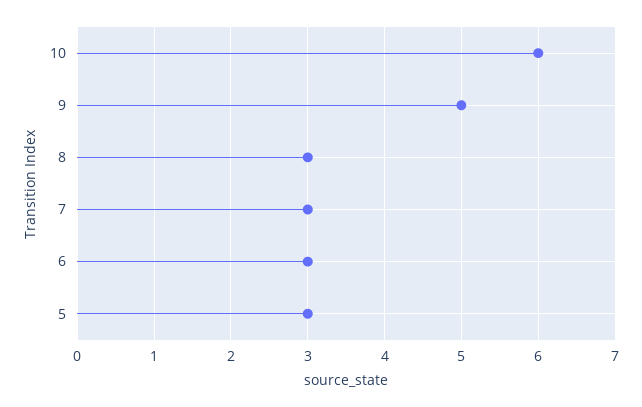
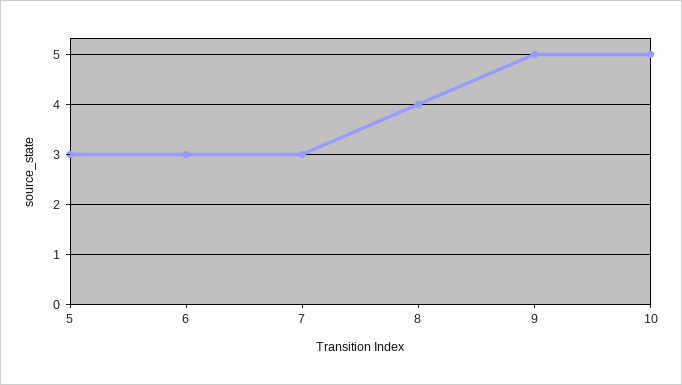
  {
-   "10": 6,
+   "10": 5,
    "9": 5,
-   "8": 3,
+   "8": 4,
    "7": 3,
    "6": 3,
    "5": 3
  }

